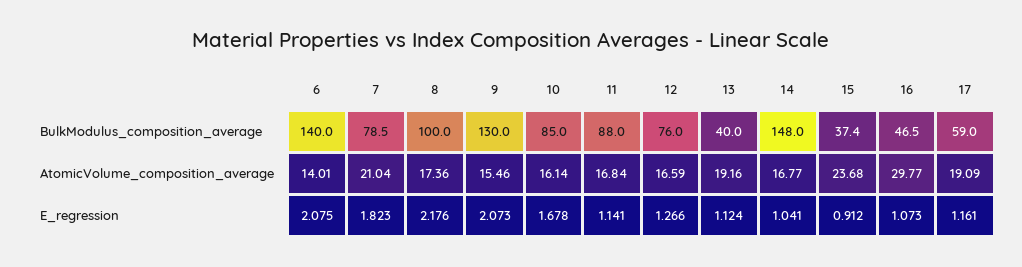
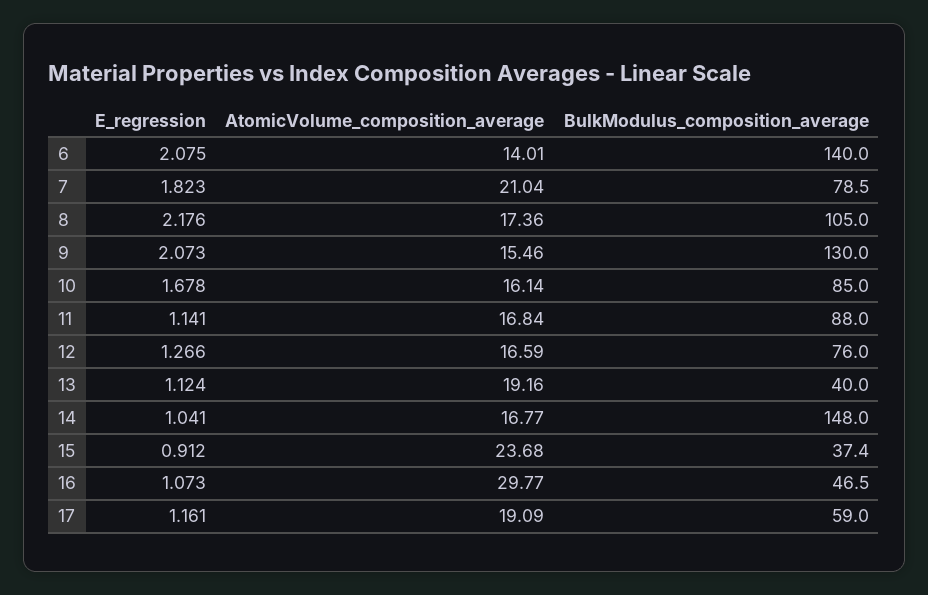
  {
    "6": {
      "BulkModulus_composition_average": 140,
      "AtomicVolume_composition_average": 14.01,
      "E_regression": 2.075
    },
    "7": {
      "BulkModulus_composition_average": 78.5,
      "AtomicVolume_composition_average": 21.04,
      "E_regression": 1.823
    },
    "8": {
-     "BulkModulus_composition_average": 100,
+     "BulkModulus_composition_average": 105,
      "AtomicVolume_composition_average": 17.36,
      "E_regression": 2.176
    },
    "9": {
      "BulkModulus_composition_average": 130,
      "AtomicVolume_composition_average": 15.46,
      "E_regression": 2.073
    },
    "10": {
      "BulkModulus_composition_average": 85,
      "AtomicVolume_composition_average": 16.14,
      "E_regression": 1.678
    },
    "11": {
      "BulkModulus_composition_average": 88,
      "AtomicVolume_composition_average": 16.84,
      "E_regression": 1.141
    },
    "12": {
      "BulkModulus_composition_average": 76,
      "AtomicVolume_composition_average": 16.59,
      "E_regression": 1.266
    },
    "13": {
      "BulkModulus_composition_average": 40,
      "AtomicVolume_composition_average": 19.16,
      "E_regression": 1.124
    },
    "14": {
      "BulkModulus_composition_average": 148,
      "AtomicVolume_composition_average": 16.77,
      "E_regression": 1.041
    },
    "15": {
      "BulkModulus_composition_average": 37.4,
      "AtomicVolume_composition_average": 23.68,
      "E_regression": 0.912
    },
    "16": {
      "BulkModulus_composition_average": 46.5,
      "AtomicVolume_composition_average": 29.77,
      "E_regression": 1.073
    },
    "17": {
      "BulkModulus_composition_average": 59,
      "AtomicVolume_composition_average": 19.09,
      "E_regression": 1.161
    }
  }

